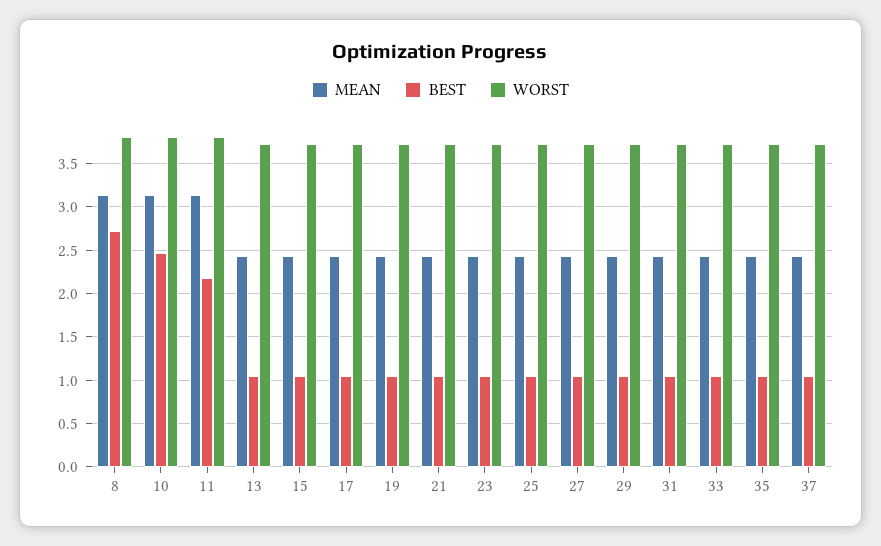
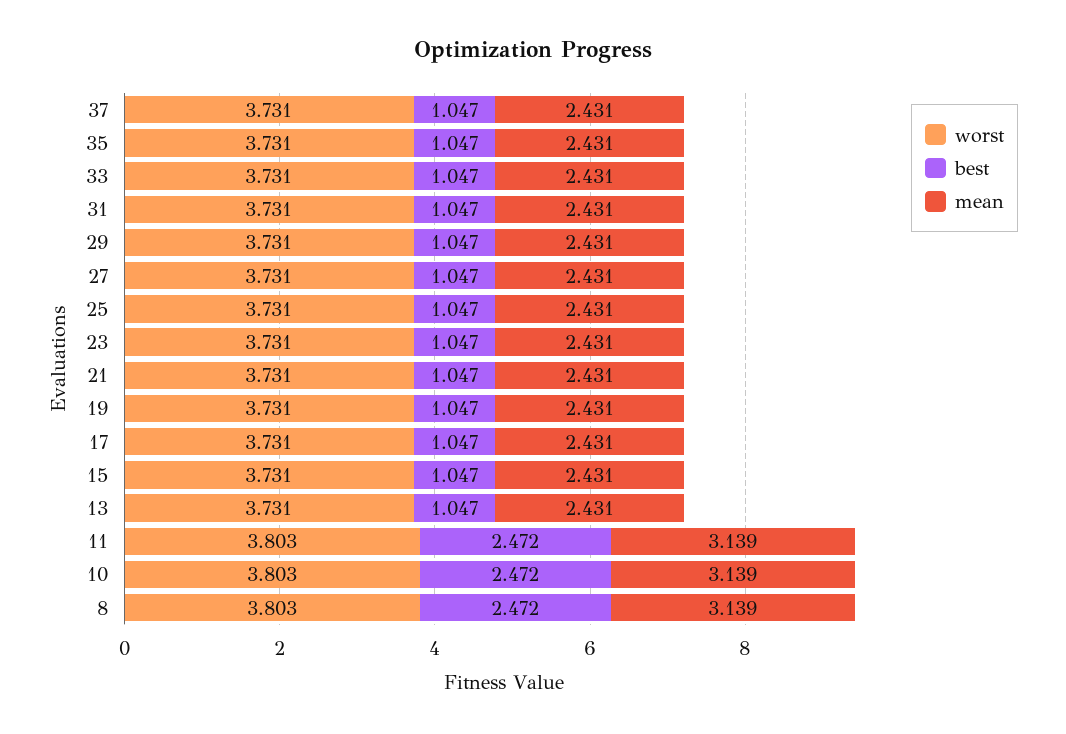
  {
    "MEAN": {
      "8": 3.139,
      "10": 3.139,
      "11": 3.139,
      "13": 2.431,
      "15": 2.431,
      "17": 2.431,
      "19": 2.431,
      "21": 2.431,
      "23": 2.431,
      "25": 2.431,
      "27": 2.431,
      "29": 2.431,
      "31": 2.431,
      "33": 2.431,
      "35": 2.431,
      "37": 2.431
    },
    "BEST": {
-     "8": 2.7,
+     "8": 2.472,
      "10": 2.472,
-     "11": 2.2,
+     "11": 2.472,
      "13": 1.047,
      "15": 1.047,
      "17": 1.047,
      "19": 1.047,
      "21": 1.047,
      "23": 1.047,
      "25": 1.047,
      "27": 1.047,
      "29": 1.047,
      "31": 1.047,
      "33": 1.047,
      "35": 1.047,
      "37": 1.047
    },
    "WORST": {
      "8": 3.803,
      "10": 3.803,
      "11": 3.803,
      "13": 3.731,
      "15": 3.731,
      "17": 3.731,
      "19": 3.731,
      "21": 3.731,
      "23": 3.731,
      "25": 3.731,
      "27": 3.731,
      "29": 3.731,
      "31": 3.731,
      "33": 3.731,
      "35": 3.731,
      "37": 3.731
    }
  }

